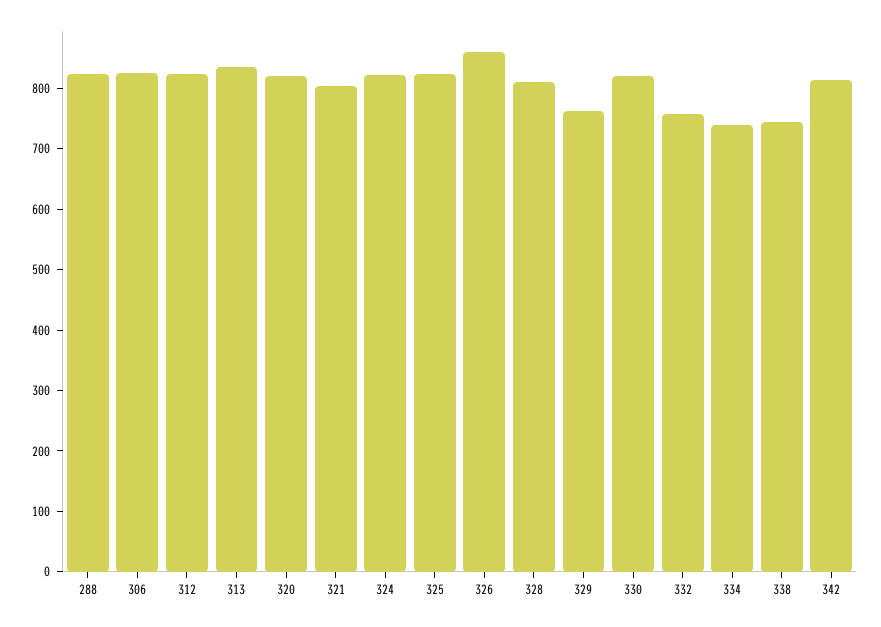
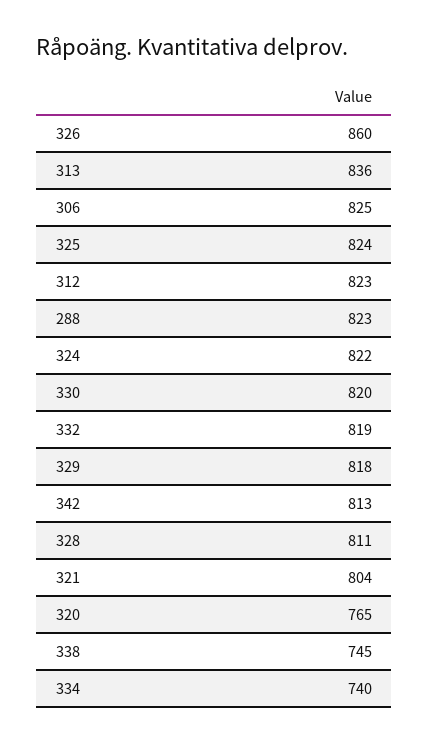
  {
    "288": 823,
    "306": 825,
    "312": 823,
    "313": 836,
-   "320": 820,
+   "320": 765,
    "321": 804,
    "324": 822,
    "325": 824,
    "326": 860,
    "328": 811,
-   "329": 760,
+   "329": 818,
    "330": 820,
-   "332": 760,
+   "332": 819,
    "334": 740,
    "338": 745,
    "342": 813
  }

